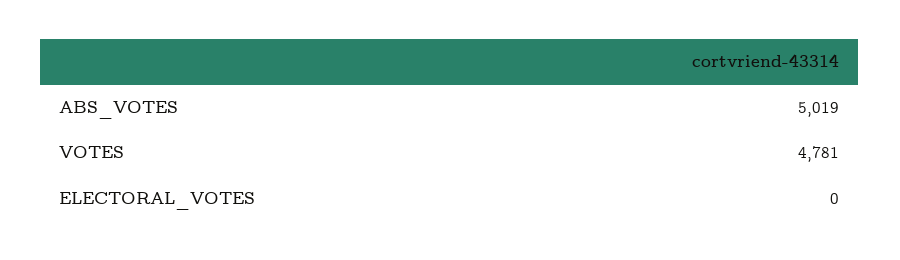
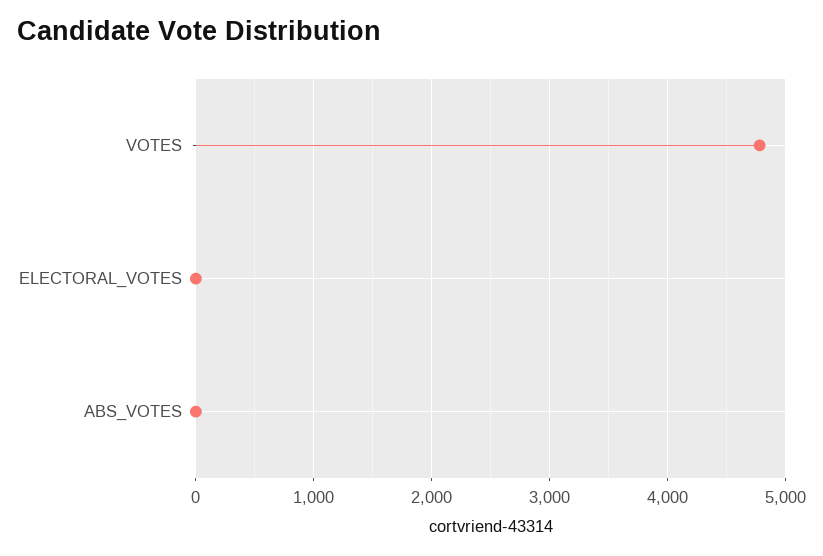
  {
-   "ABS_VOTES": 5019,
+   "ABS_VOTES": 0,
    "VOTES": 4781,
    "ELECTORAL_VOTES": 0
  }

